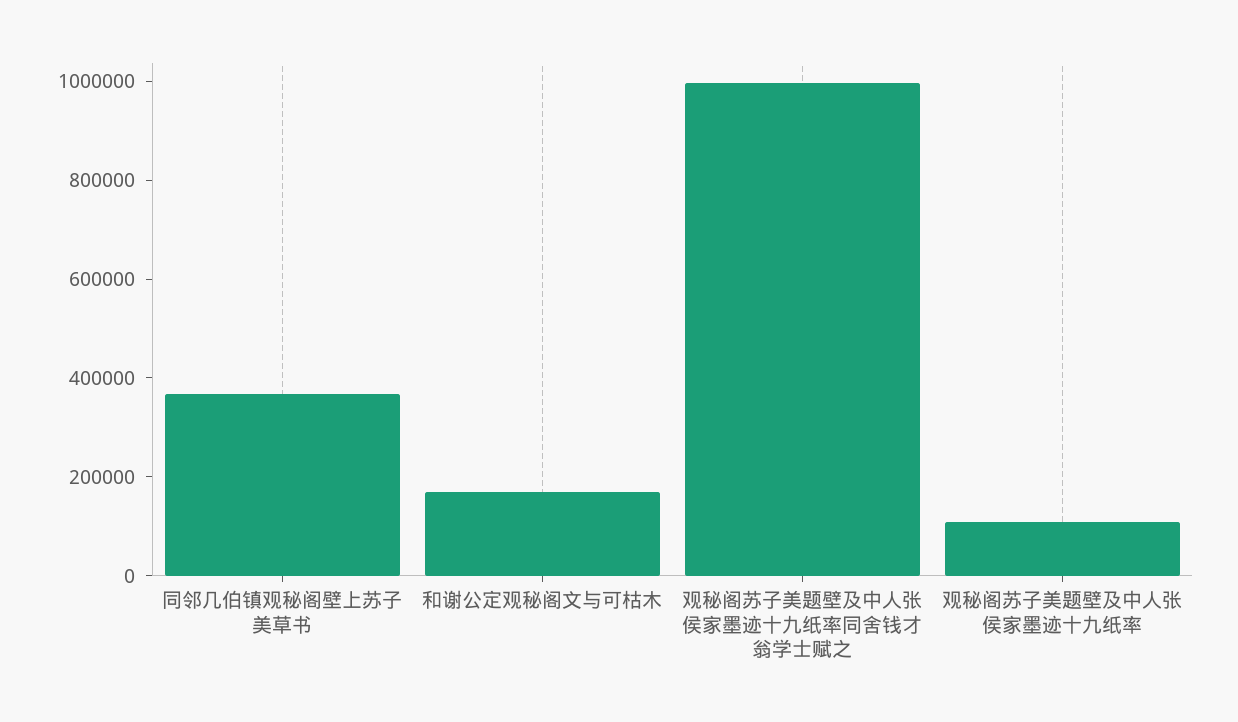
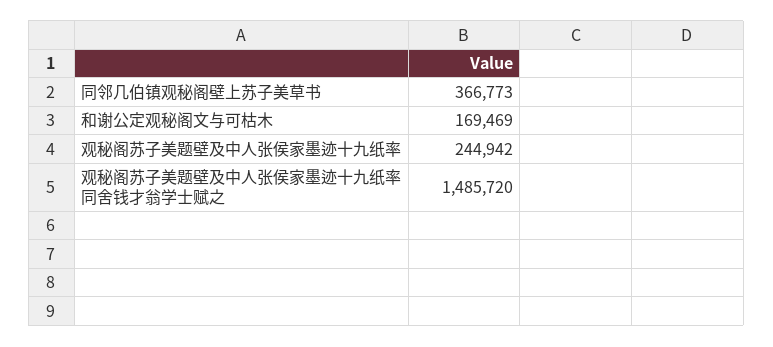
  {
    "同邻几伯镇观秘阁壁上苏子美草书": 366773,
    "和谢公定观秘阁文与可枯木": 169469,
-   "观秘阁苏子美题壁及中人张侯家墨迹十九纸率同舍钱才翁学士赋之": 1000000,
+   "观秘阁苏子美题壁及中人张侯家墨迹十九纸率同舍钱才翁学士赋之": 1485720,
-   "观秘阁苏子美题壁及中人张侯家墨迹十九纸率": 100000
+   "观秘阁苏子美题壁及中人张侯家墨迹十九纸率": 244942
  }

